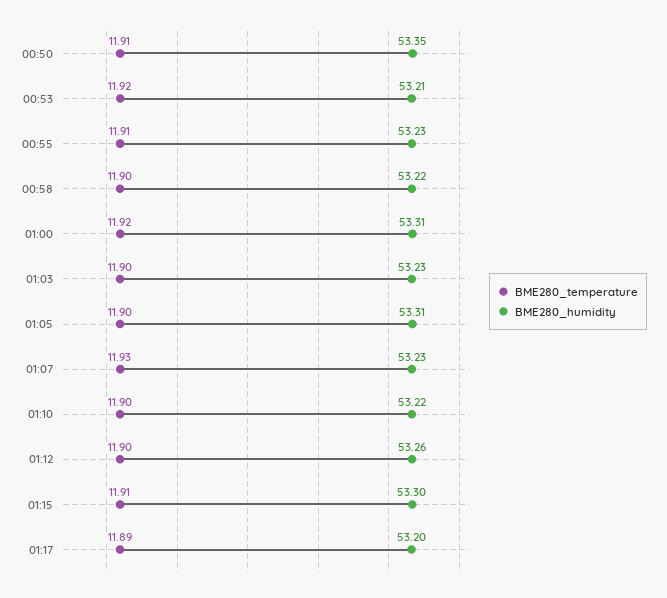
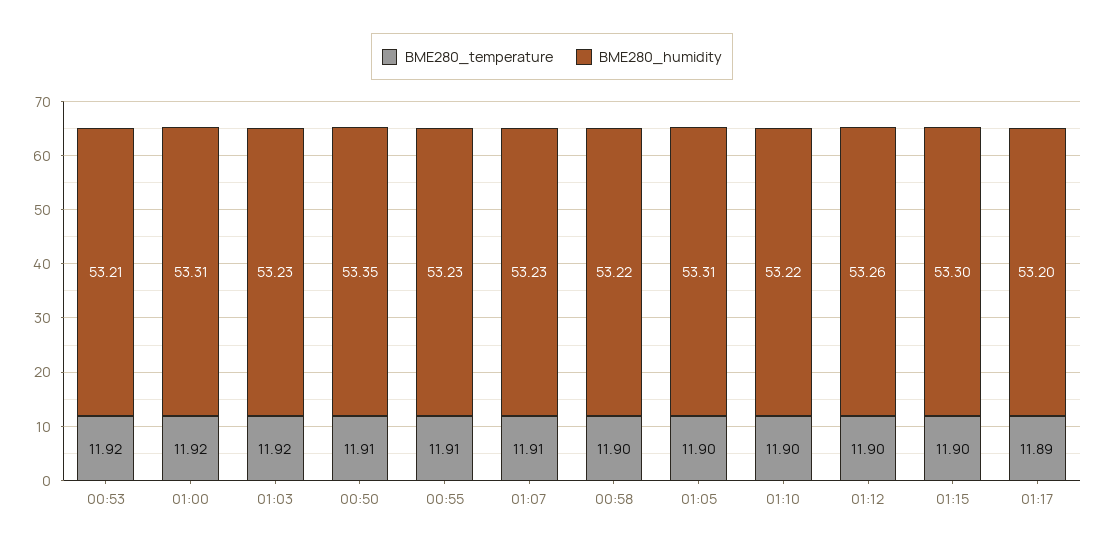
  {
    "BME280_temperature": {
      "00:50": 11.91,
      "00:53": 11.92,
      "00:55": 11.91,
      "00:58": 11.9,
      "01:00": 11.92,
-     "01:03": 11.9,
+     "01:03": 11.92,
      "01:05": 11.9,
-     "01:07": 11.93,
+     "01:07": 11.91,
      "01:10": 11.9,
      "01:12": 11.9,
-     "01:15": 11.91,
+     "01:15": 11.9,
      "01:17": 11.89
    },
    "BME280_humidity": {
      "00:50": 53.35,
      "00:53": 53.21,
      "00:55": 53.23,
      "00:58": 53.22,
      "01:00": 53.31,
      "01:03": 53.23,
      "01:05": 53.31,
      "01:07": 53.23,
      "01:10": 53.22,
      "01:12": 53.26,
      "01:15": 53.3,
      "01:17": 53.2
    }
  }

